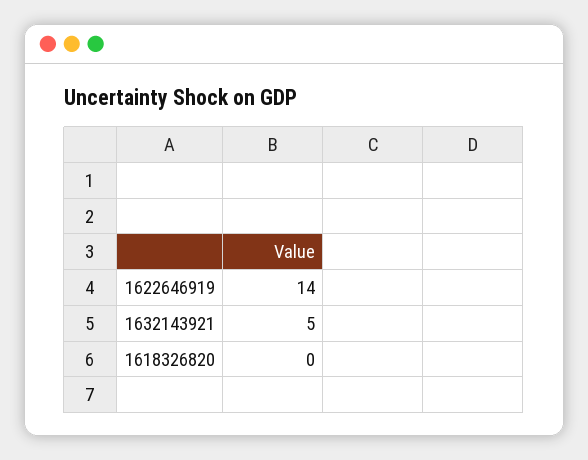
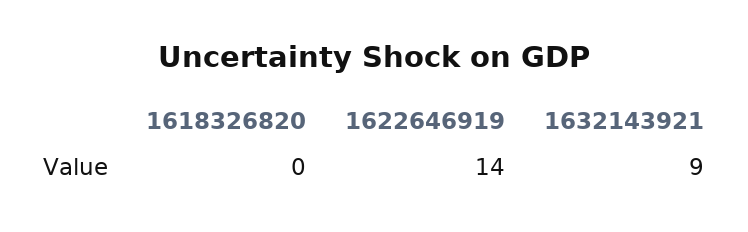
  {
    "1622646919": 14,
-   "1632143921": 5,
+   "1632143921": 9,
    "1618326820": 0
  }

